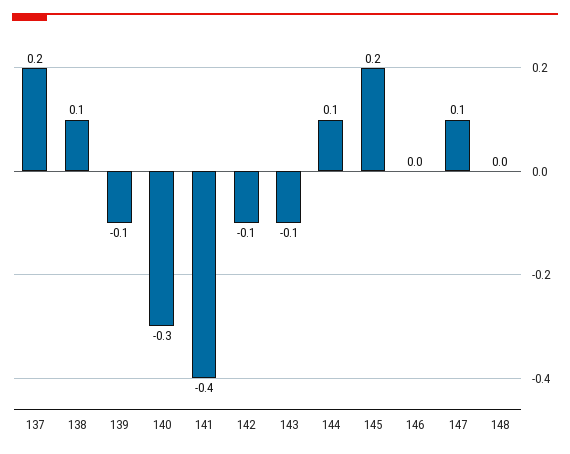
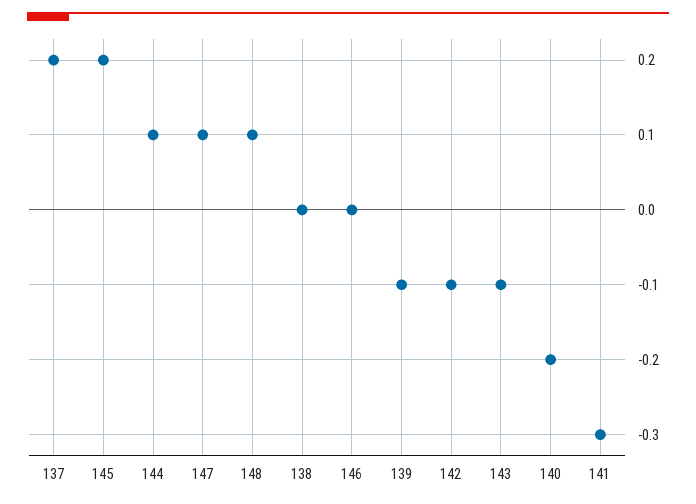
  {
    "137": 0.2,
-   "138": 0.1,
+   "138": 0,
    "139": -0.1,
-   "140": -0.3,
+   "140": -0.2,
-   "141": -0.4,
+   "141": -0.3,
    "142": -0.1,
    "143": -0.1,
    "144": 0.1,
    "145": 0.2,
    "146": 0,
    "147": 0.1,
-   "148": 0
+   "148": 0.1
  }

